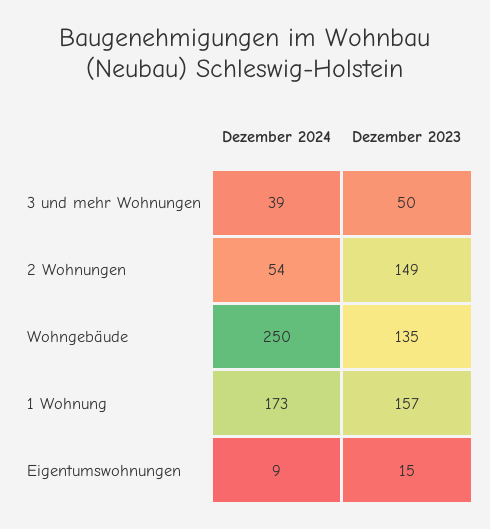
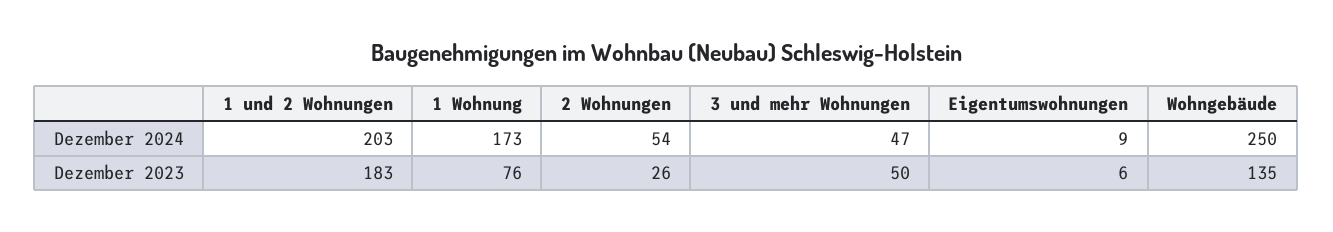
  {
    "Dezember 2024": {
-     "3 und mehr Wohnungen": 39,
+     "3 und mehr Wohnungen": 47,
      "2 Wohnungen": 54,
      "Wohngebäude": 250,
      "1 Wohnung": 173,
-     "Eigentumswohnungen": 9
+     "Eigentumswohnungen": 9,
+     "1 und 2 Wohnungen": 203
    },
    "Dezember 2023": {
      "3 und mehr Wohnungen": 50,
-     "2 Wohnungen": 149,
+     "2 Wohnungen": 26,
      "Wohngebäude": 135,
-     "1 Wohnung": 157,
+     "1 Wohnung": 76,
-     "Eigentumswohnungen": 15
+     "Eigentumswohnungen": 6,
+     "1 und 2 Wohnungen": 183
    }
  }

